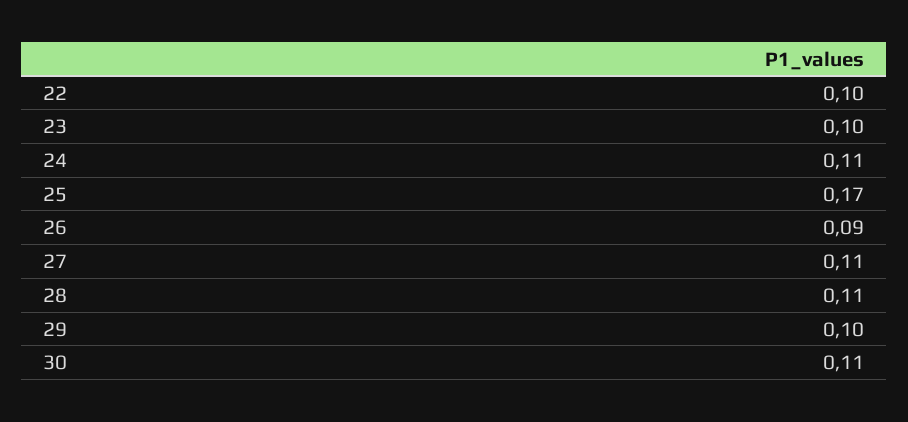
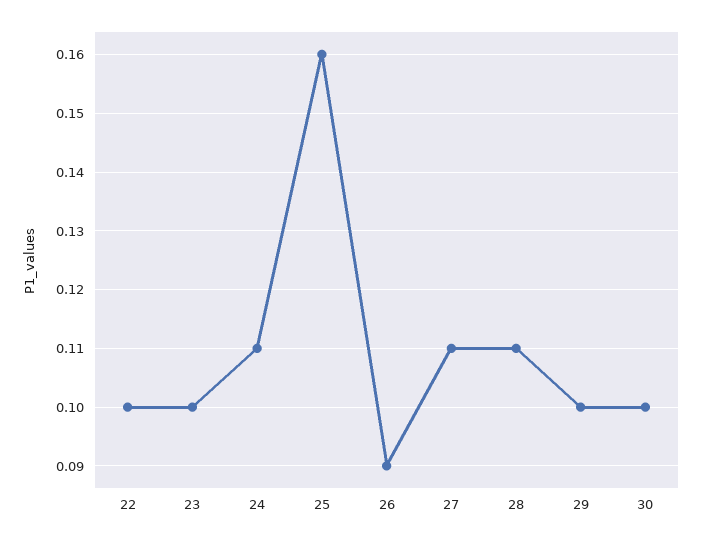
  {
    "22": 0.1,
    "23": 0.1,
    "24": 0.11,
-   "25": 0.17,
+   "25": 0.16,
    "26": 0.09,
    "27": 0.11,
    "28": 0.11,
    "29": 0.1,
-   "30": 0.11
+   "30": 0.1
  }

